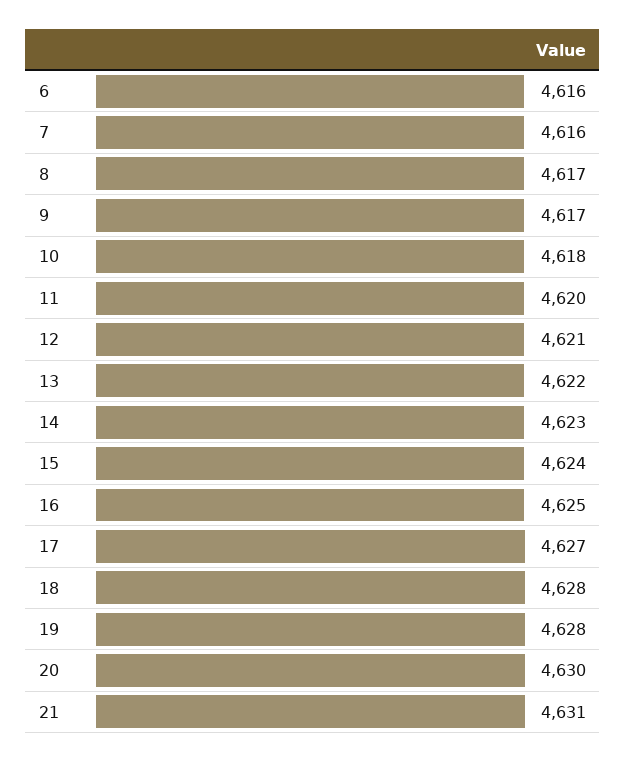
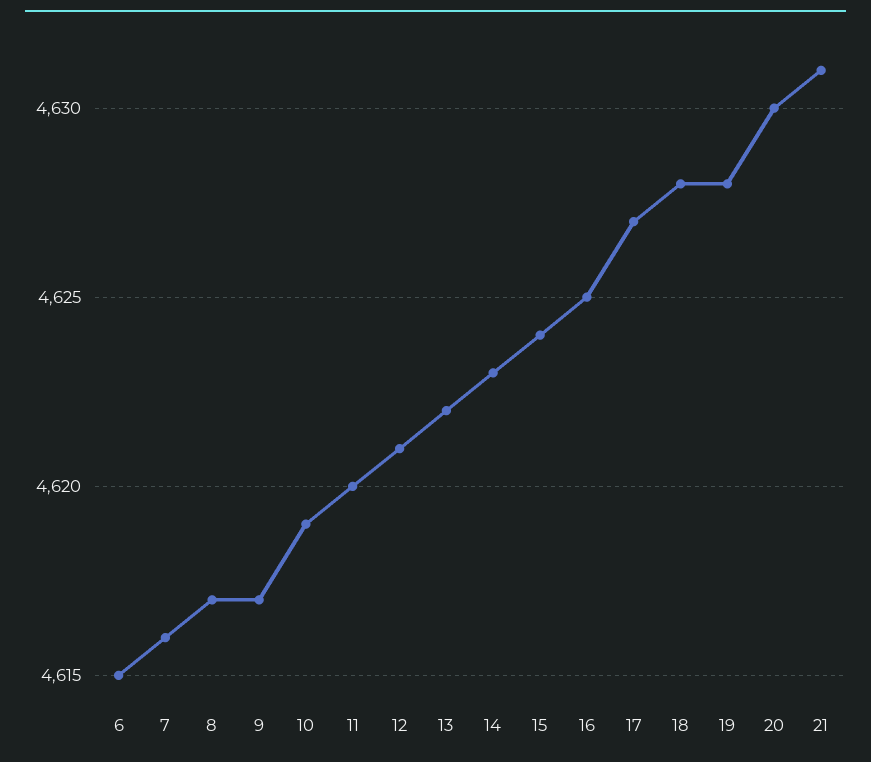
  {
-   "6": 4616,
+   "6": 4615,
    "7": 4616,
    "8": 4617,
    "9": 4617,
-   "10": 4618,
+   "10": 4619,
    "11": 4620,
    "12": 4621,
    "13": 4622,
    "14": 4623,
    "15": 4624,
    "16": 4625,
    "17": 4627,
    "18": 4628,
    "19": 4628,
    "20": 4630,
    "21": 4631
  }

